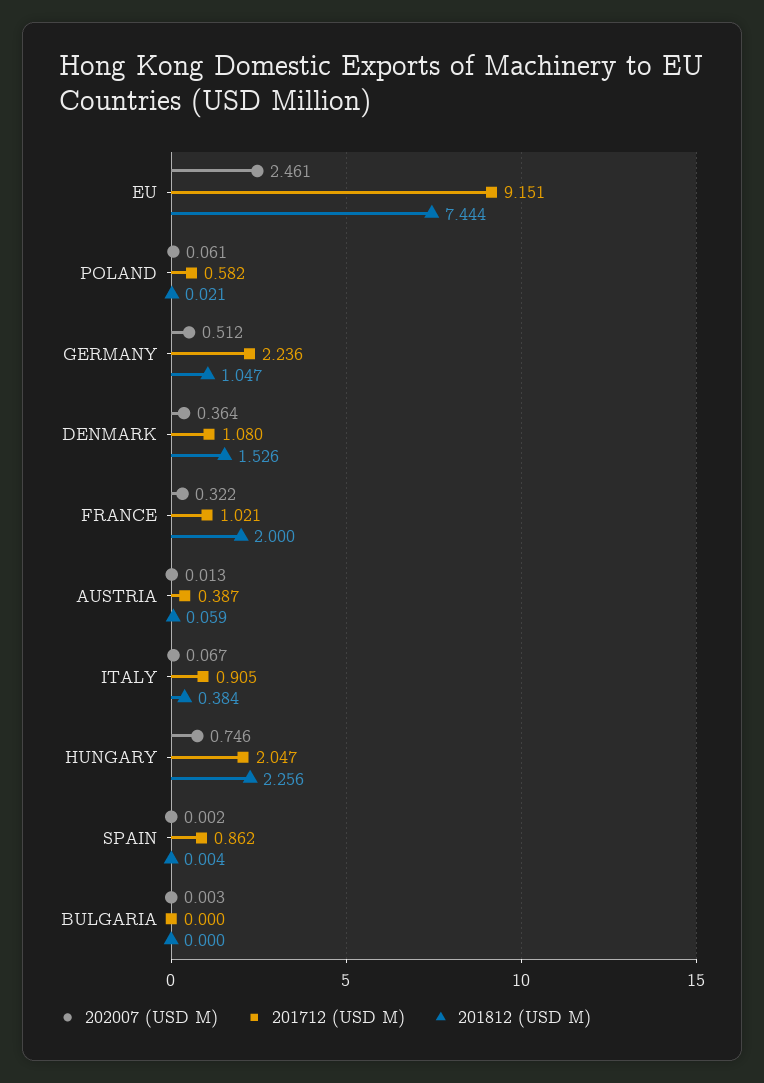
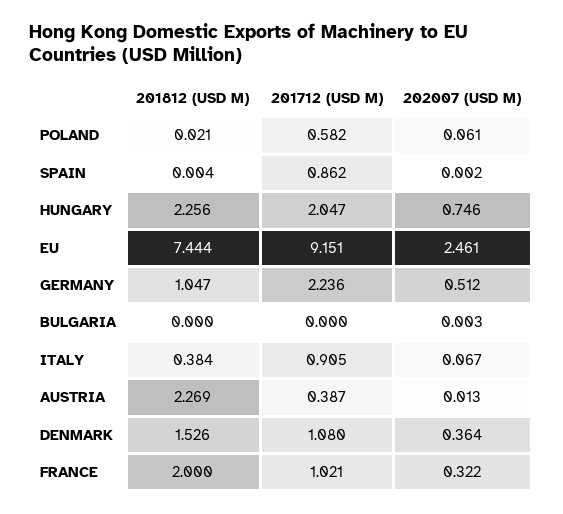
  {
    "202007 (USD M)": {
      "EU": 2.461,
      "POLAND": 0.061,
      "GERMANY": 0.512,
      "DENMARK": 0.364,
      "FRANCE": 0.322,
      "AUSTRIA": 0.013,
      "ITALY": 0.067,
      "HUNGARY": 0.746,
      "SPAIN": 0.002,
      "BULGARIA": 0.003
    },
    "201712 (USD M)": {
      "EU": 9.151,
      "POLAND": 0.582,
      "GERMANY": 2.236,
      "DENMARK": 1.08,
      "FRANCE": 1.021,
      "AUSTRIA": 0.387,
      "ITALY": 0.905,
      "HUNGARY": 2.047,
      "SPAIN": 0.862,
      "BULGARIA": 0
    },
    "201812 (USD M)": {
      "EU": 7.444,
      "POLAND": 0.021,
      "GERMANY": 1.047,
      "DENMARK": 1.526,
      "FRANCE": 2,
-     "AUSTRIA": 0.059,
+     "AUSTRIA": 2.269,
      "ITALY": 0.384,
      "HUNGARY": 2.256,
      "SPAIN": 0.004,
      "BULGARIA": 0
    }
  }

